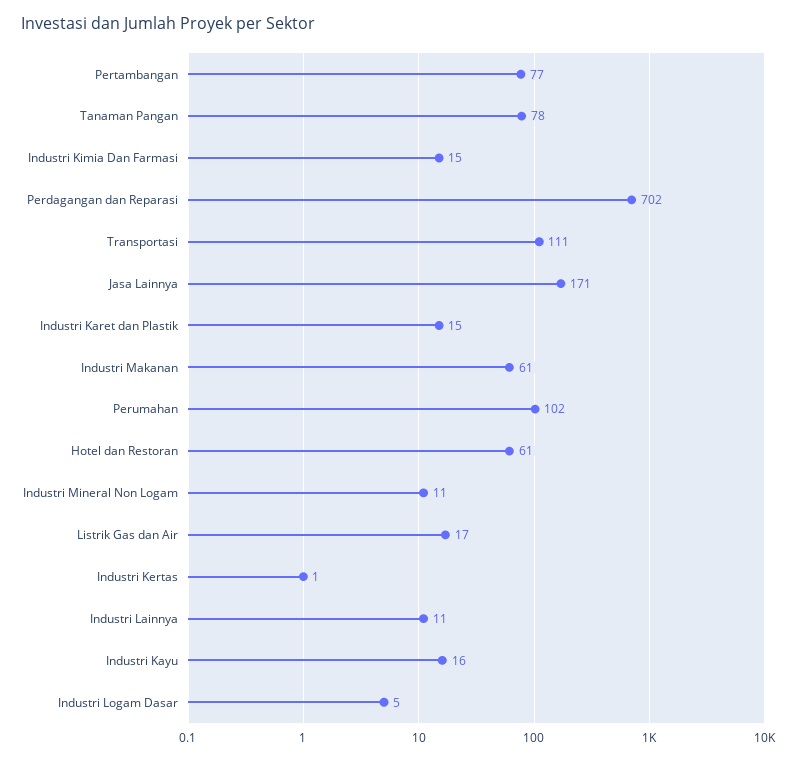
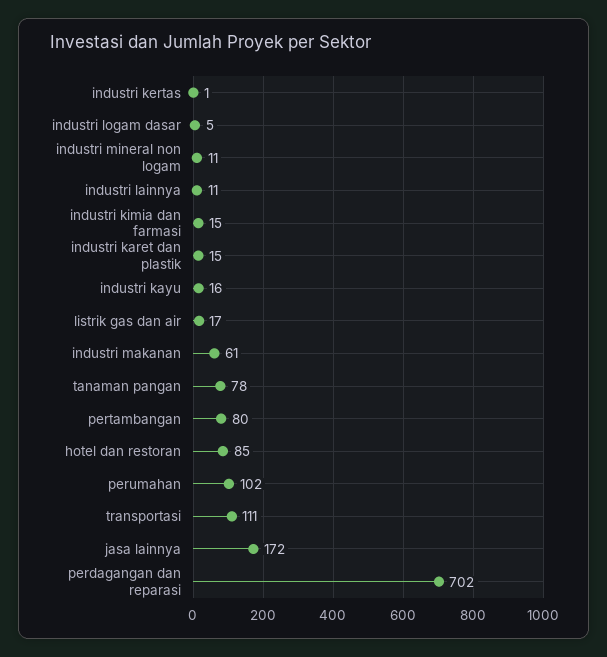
  {
-   "Pertambangan": 77,
+   "Pertambangan": 80,
    "Tanaman Pangan": 78,
    "Industri Kimia Dan Farmasi": 15,
    "Perdagangan dan Reparasi": 702,
    "Transportasi": 111,
-   "Jasa Lainnya": 171,
+   "Jasa Lainnya": 172,
    "Industri Karet dan Plastik": 15,
    "Industri Makanan": 61,
    "Perumahan": 102,
-   "Hotel dan Restoran": 61,
+   "Hotel dan Restoran": 85,
    "Industri Mineral Non Logam": 11,
    "Listrik Gas dan Air": 17,
    "Industri Kertas": 1,
    "Industri Lainnya": 11,
    "Industri Kayu": 16,
    "Industri Logam Dasar": 5
  }

